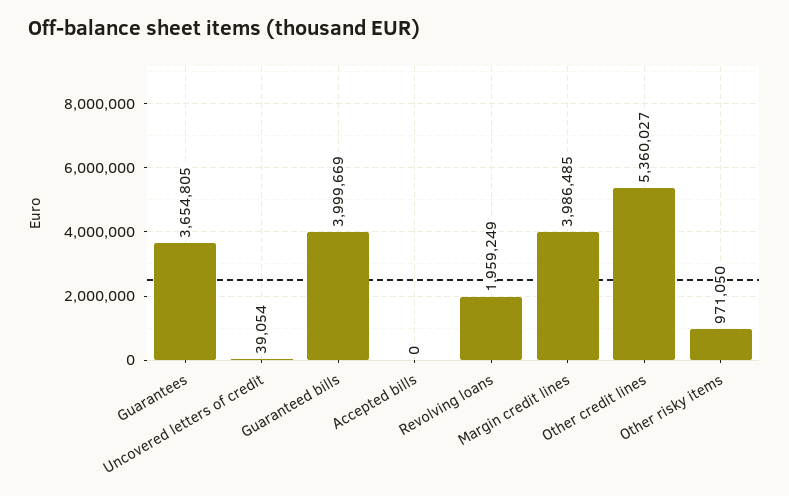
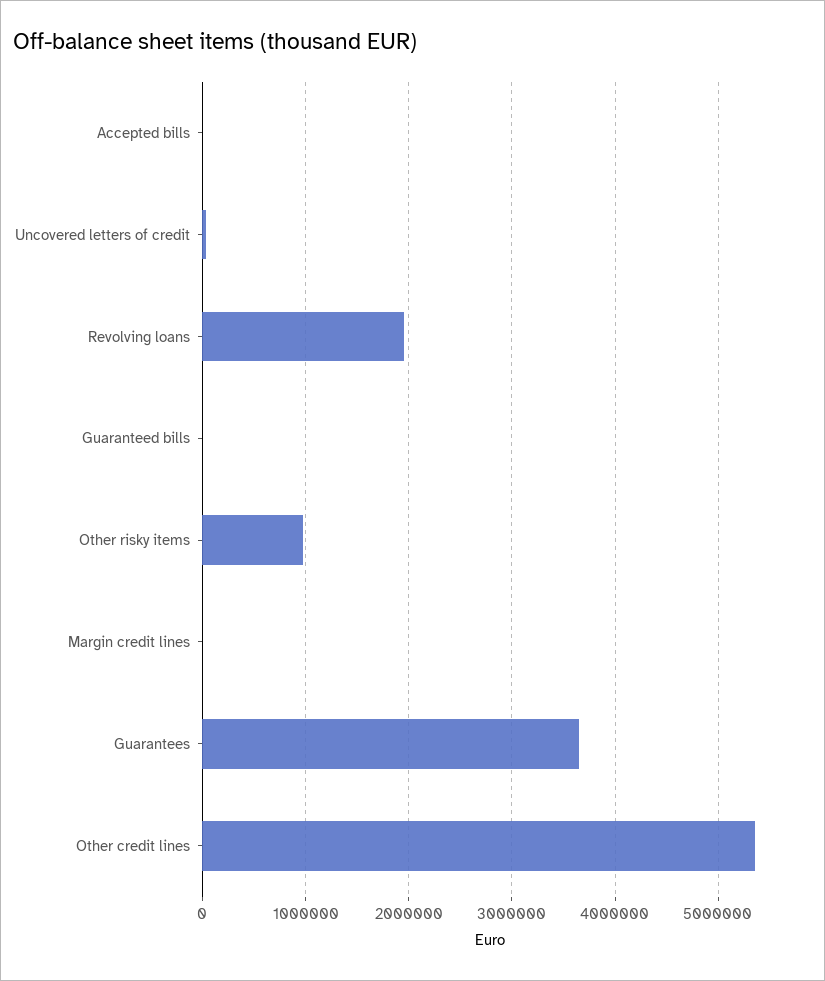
  {
    "Guarantees": 3654805,
    "Uncovered letters of credit": 39054,
-   "Guaranteed bills": 3999669,
+   "Guaranteed bills": 0,
    "Accepted bills": 0,
    "Revolving loans": 1959249,
-   "Margin credit lines": 3986485,
+   "Margin credit lines": 0,
    "Other credit lines": 5360027,
    "Other risky items": 971050
  }

